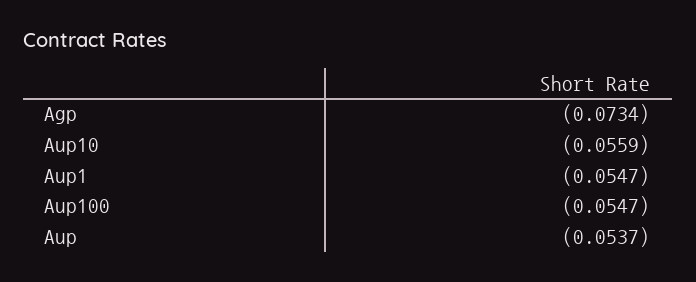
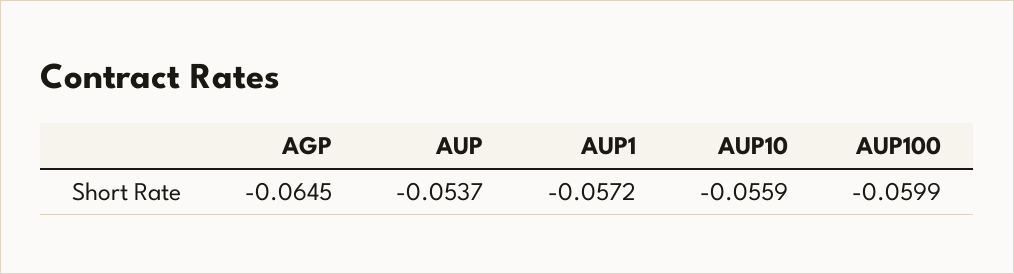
  {
-   "Agp": -0.0734,
+   "Agp": -0.0645,
    "Aup10": -0.0559,
-   "Aup1": -0.0547,
+   "Aup1": -0.0572,
-   "Aup100": -0.0547,
+   "Aup100": -0.0599,
    "Aup": -0.0537
  }

